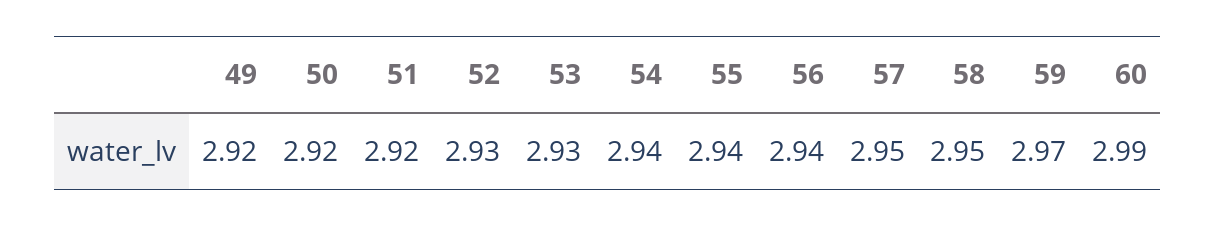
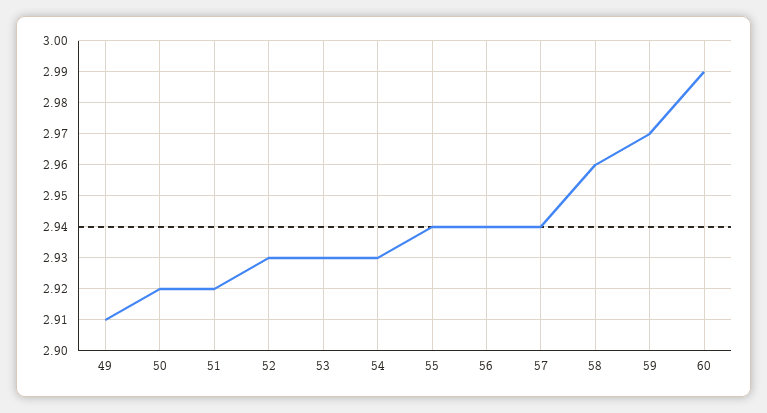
  {
-   "49": 2.92,
+   "49": 2.91,
    "50": 2.92,
    "51": 2.92,
    "52": 2.93,
    "53": 2.93,
-   "54": 2.94,
+   "54": 2.93,
    "55": 2.94,
    "56": 2.94,
-   "57": 2.95,
+   "57": 2.94,
-   "58": 2.95,
+   "58": 2.96,
    "59": 2.97,
    "60": 2.99
  }

